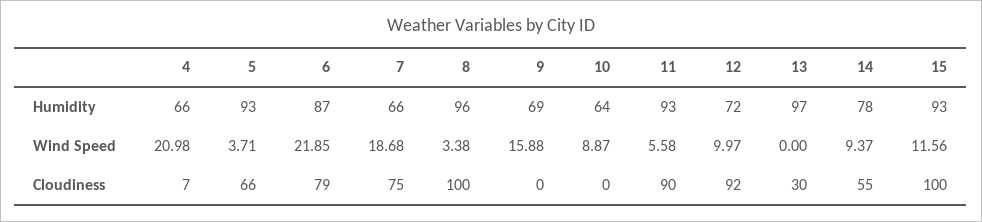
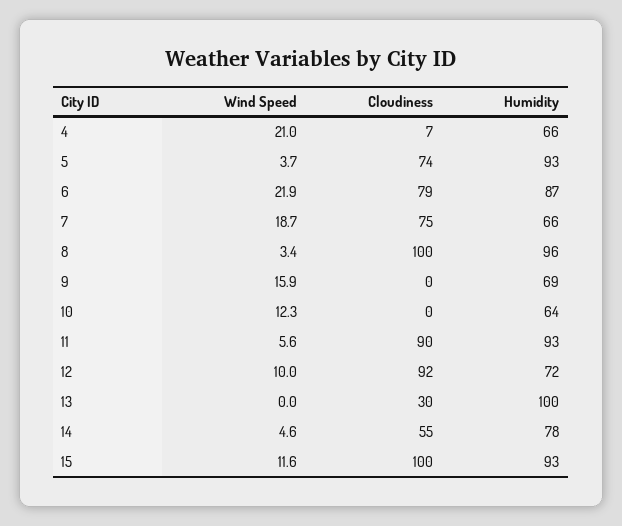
  {
    "4": {
      "Humidity": 66,
      "Wind Speed": 20.98,
      "Cloudiness": 7
    },
    "5": {
      "Humidity": 93,
      "Wind Speed": 3.71,
-     "Cloudiness": 66
+     "Cloudiness": 74
    },
    "6": {
      "Humidity": 87,
      "Wind Speed": 21.85,
      "Cloudiness": 79
    },
    "7": {
      "Humidity": 66,
      "Wind Speed": 18.68,
      "Cloudiness": 75
    },
    "8": {
      "Humidity": 96,
      "Wind Speed": 3.38,
      "Cloudiness": 100
    },
    "9": {
      "Humidity": 69,
      "Wind Speed": 15.88,
      "Cloudiness": 0
    },
    "10": {
      "Humidity": 64,
-     "Wind Speed": 8.87,
+     "Wind Speed": 12.3,
      "Cloudiness": 0
    },
    "11": {
      "Humidity": 93,
      "Wind Speed": 5.58,
      "Cloudiness": 90
    },
    "12": {
      "Humidity": 72,
      "Wind Speed": 9.97,
      "Cloudiness": 92
    },
    "13": {
-     "Humidity": 97,
+     "Humidity": 100,
      "Wind Speed": 0,
      "Cloudiness": 30
    },
    "14": {
      "Humidity": 78,
-     "Wind Speed": 9.37,
+     "Wind Speed": 4.6,
      "Cloudiness": 55
    },
    "15": {
      "Humidity": 93,
      "Wind Speed": 11.56,
      "Cloudiness": 100
    }
  }

